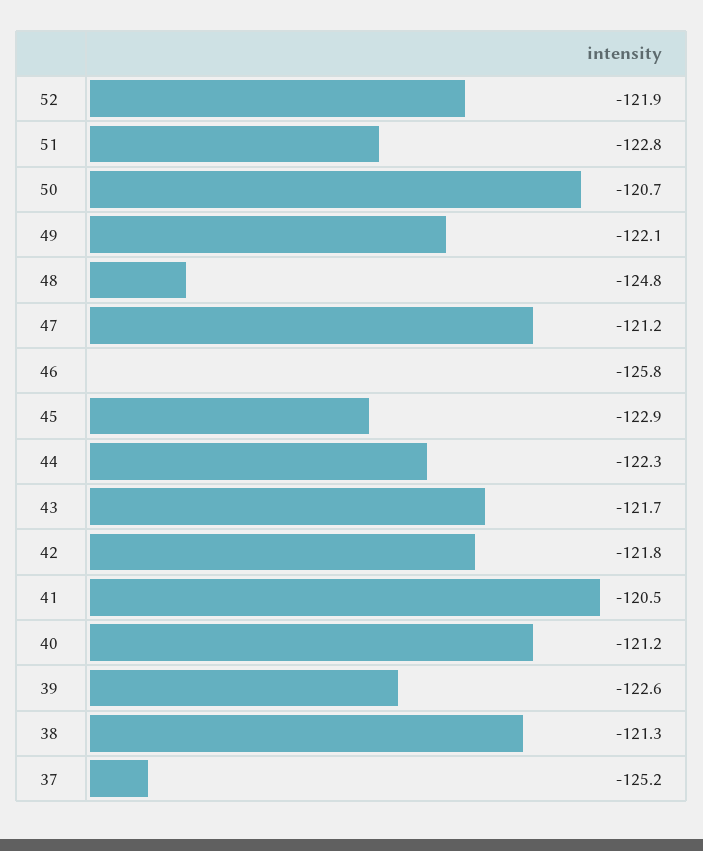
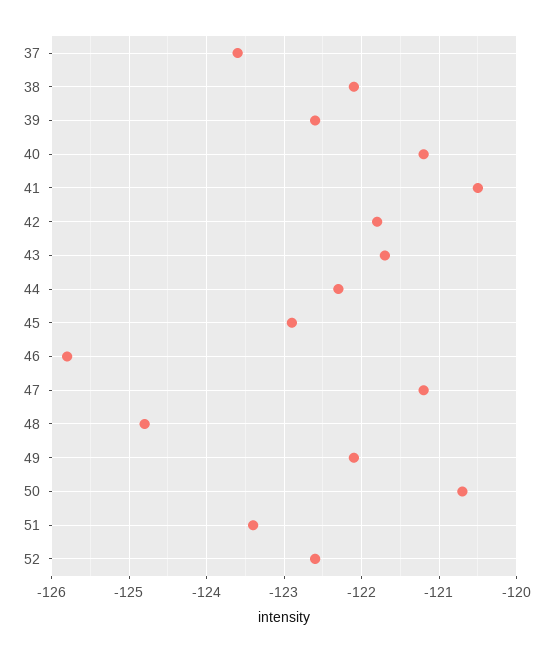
  {
-   "52": -121.9,
+   "52": -122.6,
-   "51": -122.8,
+   "51": -123.4,
    "50": -120.7,
    "49": -122.1,
    "48": -124.8,
    "47": -121.2,
    "46": -125.8,
    "45": -122.9,
    "44": -122.3,
    "43": -121.7,
    "42": -121.8,
    "41": -120.5,
    "40": -121.2,
    "39": -122.6,
-   "38": -121.3,
+   "38": -122.1,
-   "37": -125.2
+   "37": -123.6
  }

